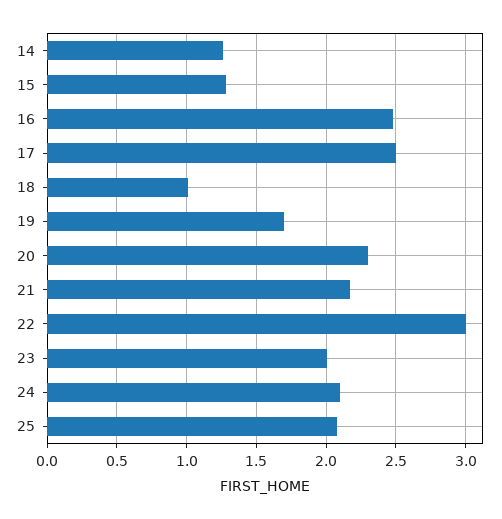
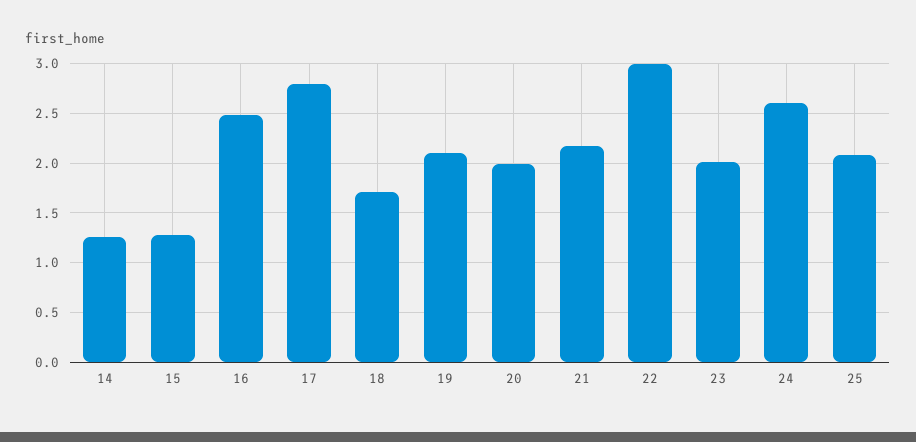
  {
    "14": 1.25,
    "15": 1.3,
    "16": 2.5,
-   "17": 2.5,
+   "17": 2.8,
-   "18": 1,
+   "18": 1.7,
-   "19": 1.7,
+   "19": 2.1,
-   "20": 2.3,
+   "20": 2,
    "21": 2.15,
    "22": 3,
    "23": 2,
-   "24": 2.1,
+   "24": 2.6,
    "25": 2.1
  }

